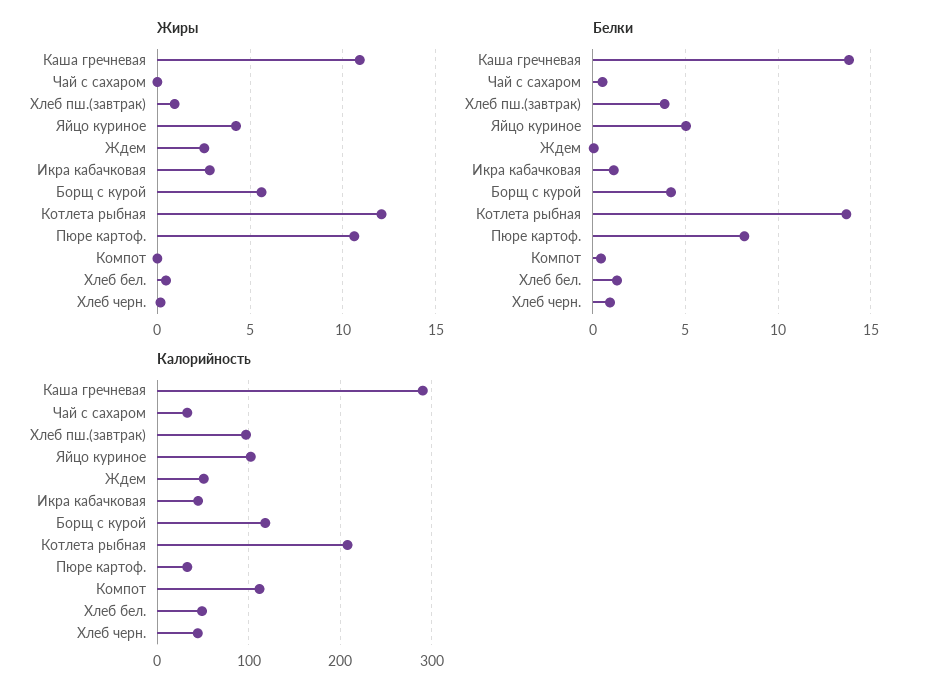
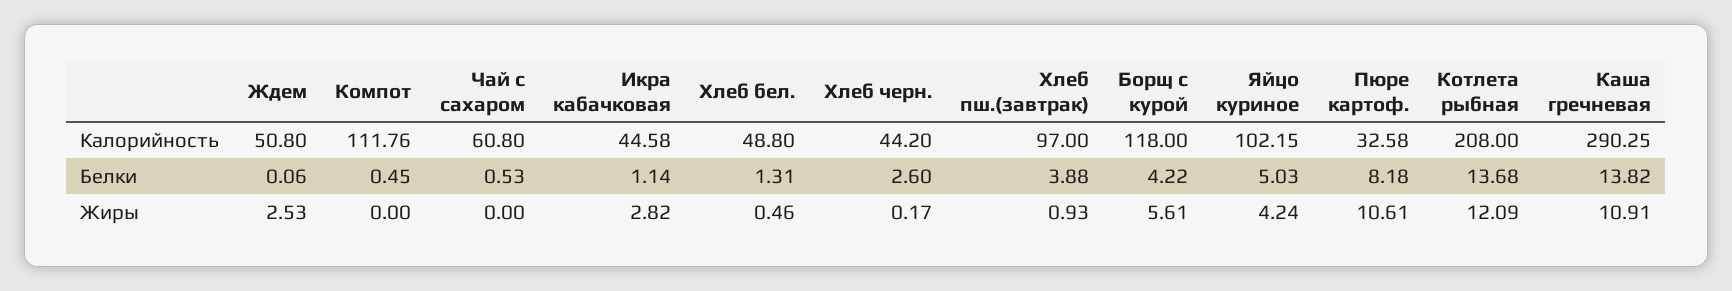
  {
    "Жиры": {
      "Каша гречневая": 10.91,
      "Чай с сахаром": 0,
      "Хлеб пш.(завтрак)": 0.93,
      "Яйцо куриное": 4.24,
      "Ждем": 2.53,
      "Икра кабачковая": 2.82,
      "Борщ с курой": 5.61,
      "Котлета рыбная": 12.09,
      "Пюре картоф.": 10.61,
      "Компот": 0,
      "Хлеб бел.": 0.46,
      "Хлеб черн.": 0.17
    },
    "Белки": {
      "Каша гречневая": 13.82,
      "Чай с сахаром": 0.53,
      "Хлеб пш.(завтрак)": 3.88,
      "Яйцо куриное": 5.03,
      "Ждем": 0.06,
      "Икра кабачковая": 1.14,
      "Борщ с курой": 4.22,
      "Котлета рыбная": 13.68,
      "Пюре картоф.": 8.18,
      "Компот": 0.45,
      "Хлеб бел.": 1.31,
-     "Хлеб черн.": 1
+     "Хлеб черн.": 2.6
    },
    "Калорийность": {
      "Каша гречневая": 290.25,
-     "Чай с сахаром": 30,
+     "Чай с сахаром": 60.8,
      "Хлеб пш.(завтрак)": 97,
      "Яйцо куриное": 102.15,
      "Ждем": 50.8,
      "Икра кабачковая": 44.58,
      "Борщ с курой": 118,
      "Котлета рыбная": 208,
      "Пюре картоф.": 32.58,
      "Компот": 111.76,
      "Хлеб бел.": 48.8,
      "Хлеб черн.": 44.2
    }
  }

